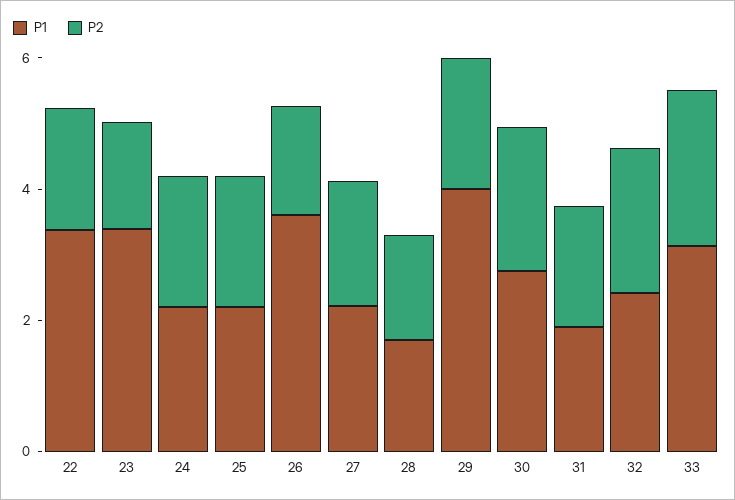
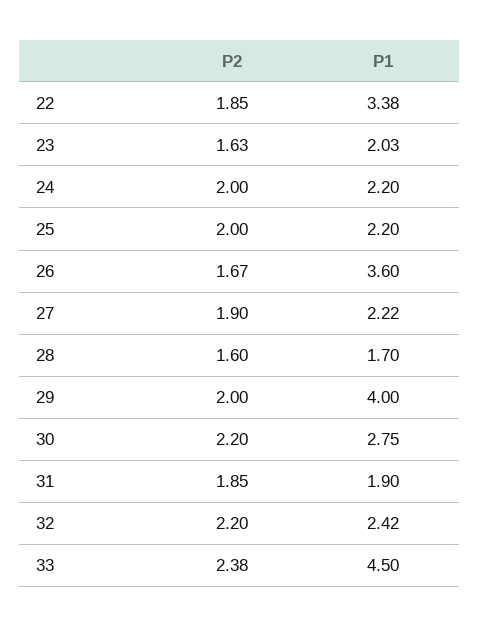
  {
    "P1": {
      "22": 3.38,
-     "23": 3.5,
+     "23": 2.03,
      "24": 2.2,
      "25": 2.2,
      "26": 3.6,
      "27": 2.22,
      "28": 1.7,
      "29": 4,
      "30": 2.75,
      "31": 1.9,
      "32": 2.42,
-     "33": 3
+     "33": 4.5
    },
    "P2": {
      "22": 1.85,
      "23": 1.63,
      "24": 2,
      "25": 2,
      "26": 1.67,
      "27": 1.9,
      "28": 1.6,
      "29": 2,
      "30": 2.2,
      "31": 1.85,
      "32": 2.2,
      "33": 2.38
    }
  }

